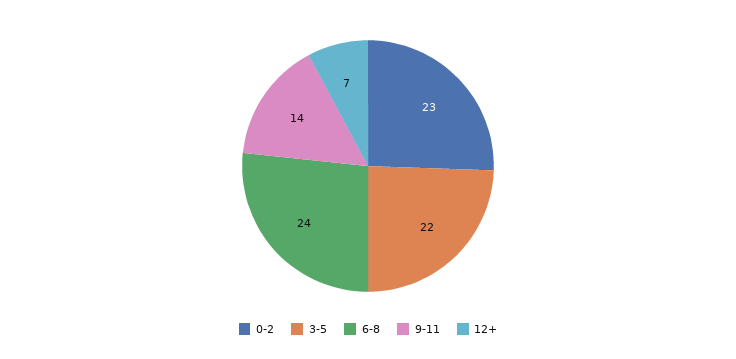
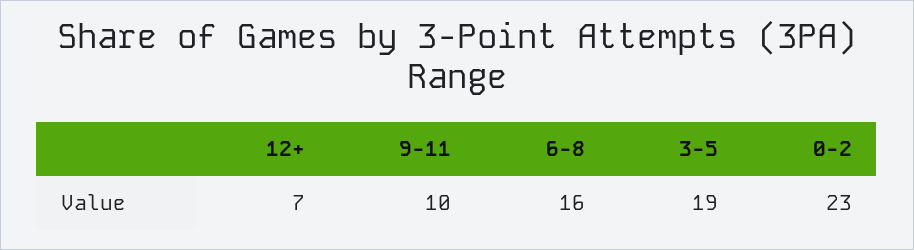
  {
    "0-2": 23,
-   "3-5": 22,
+   "3-5": 19,
-   "6-8": 24,
+   "6-8": 16,
-   "9-11": 14,
+   "9-11": 10,
    "12+": 7
  }

